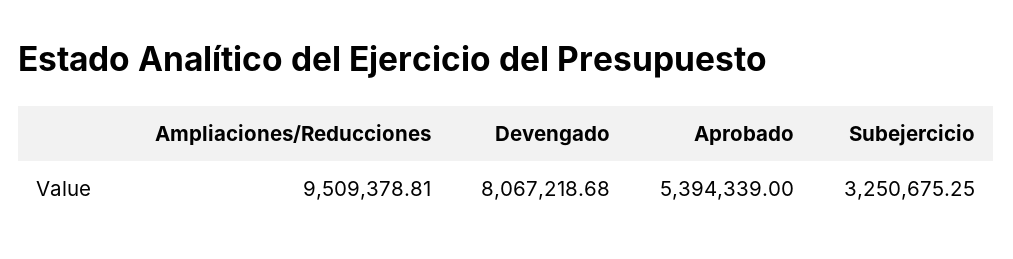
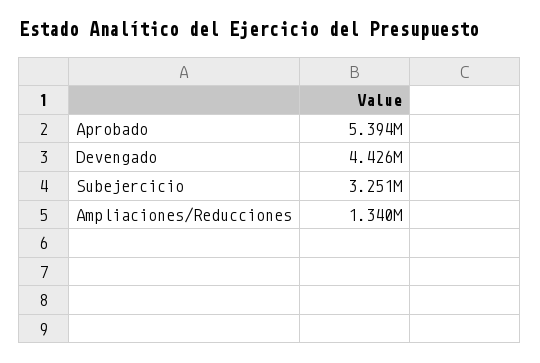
  {
-   "Ampliaciones/Reducciones": 9509378.81,
+   "Ampliaciones/Reducciones": 1340000,
-   "Devengado": 8067218.68,
+   "Devengado": 4426000,
    "Aprobado": 5394339,
    "Subejercicio": 3250675.25
  }

